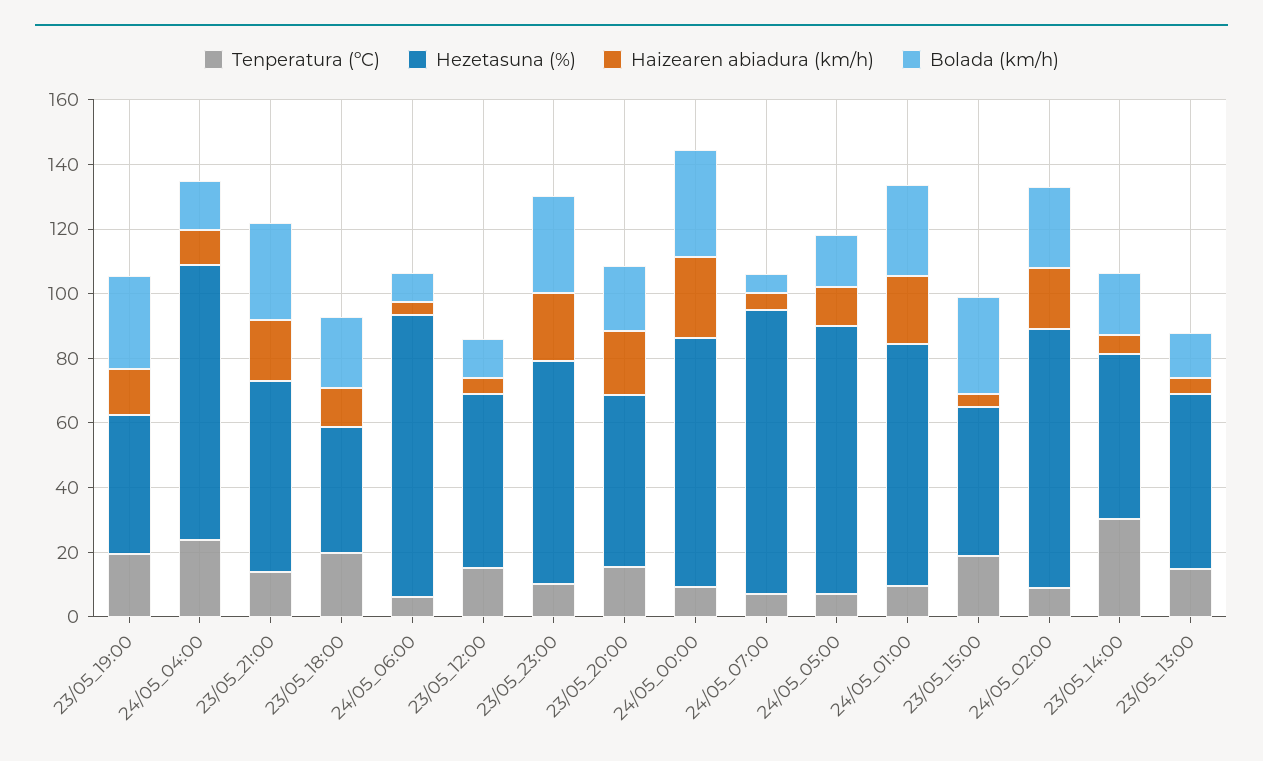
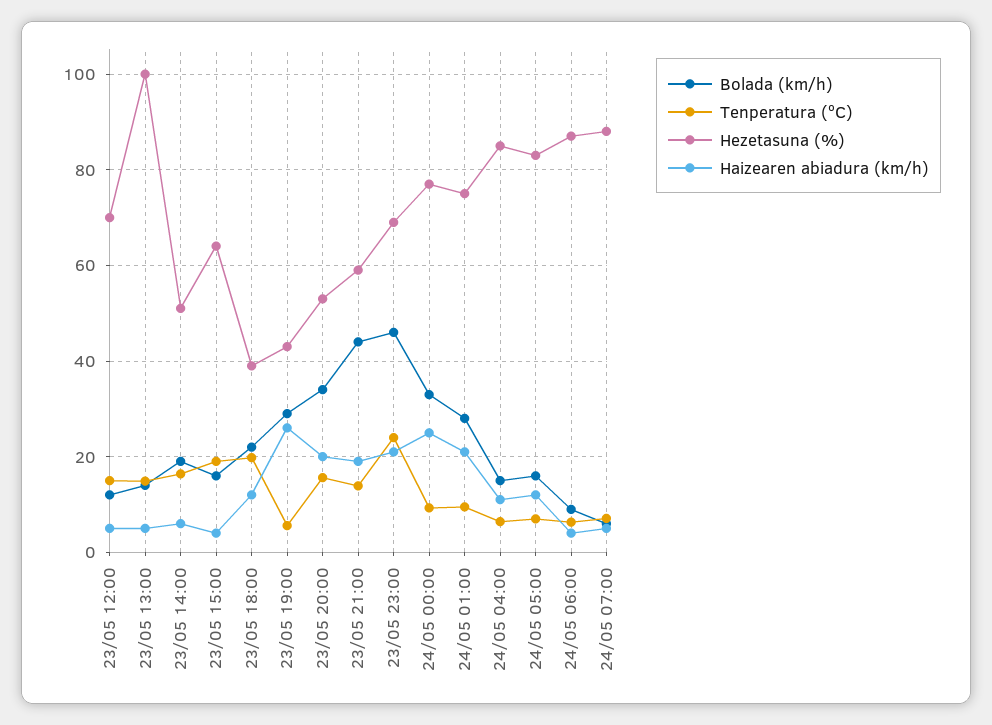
  {
    "Tenperatura (ºC)": {
-     "23/05_19:00": 20,
+     "23/05_19:00": 6,
-     "24/05_04:00": 25,
+     "24/05_04:00": 6,
      "23/05_21:00": 14,
      "23/05_18:00": 20,
      "24/05_06:00": 6,
      "23/05_12:00": 16,
-     "23/05_23:00": 10,
+     "23/05_23:00": 24,
      "23/05_20:00": 16,
      "24/05_00:00": 10,
      "24/05_07:00": 8,
      "24/05_05:00": 8,
      "24/05_01:00": 10,
      "23/05_15:00": 20,
-     "24/05_02:00": 10,
-     "23/05_14:00": 30,
+     "23/05_14:00": 16,
      "23/05_13:00": 14
    },
    "Hezetasuna (%)": {
      "23/05_19:00": 44,
      "24/05_04:00": 86,
      "23/05_21:00": 60,
      "23/05_18:00": 40,
      "24/05_06:00": 88,
-     "23/05_12:00": 55,
+     "23/05_12:00": 70,
      "23/05_23:00": 70,
      "23/05_20:00": 54,
      "24/05_00:00": 78,
      "24/05_07:00": 88,
      "24/05_05:00": 84,
      "24/05_01:00": 76,
-     "23/05_15:00": 45,
+     "23/05_15:00": 64,
-     "24/05_02:00": 80,
      "23/05_14:00": 52,
-     "23/05_13:00": 55
+     "23/05_13:00": 100
    },
    "Haizearen abiadura (km/h)": {
-     "23/05_19:00": 15,
+     "23/05_19:00": 26,
      "24/05_04:00": 12,
      "23/05_21:00": 20,
      "23/05_18:00": 12,
      "24/05_06:00": 4,
      "23/05_12:00": 6,
      "23/05_23:00": 22,
      "23/05_20:00": 20,
      "24/05_00:00": 26,
      "24/05_07:00": 6,
      "24/05_05:00": 12,
      "24/05_01:00": 22,
      "23/05_15:00": 4,
-     "24/05_02:00": 20,
      "23/05_14:00": 6,
      "23/05_13:00": 6
    },
    "Bolada (km/h)": {
      "23/05_19:00": 30,
      "24/05_04:00": 16,
-     "23/05_21:00": 30,
+     "23/05_21:00": 44,
      "23/05_18:00": 22,
      "24/05_06:00": 10,
      "23/05_12:00": 12,
-     "23/05_23:00": 30,
+     "23/05_23:00": 46,
-     "23/05_20:00": 20,
+     "23/05_20:00": 34,
      "24/05_00:00": 34,
      "24/05_07:00": 6,
      "24/05_05:00": 16,
      "24/05_01:00": 28,
-     "23/05_15:00": 30,
+     "23/05_15:00": 16,
-     "24/05_02:00": 25,
      "23/05_14:00": 20,
      "23/05_13:00": 14
    }
  }

